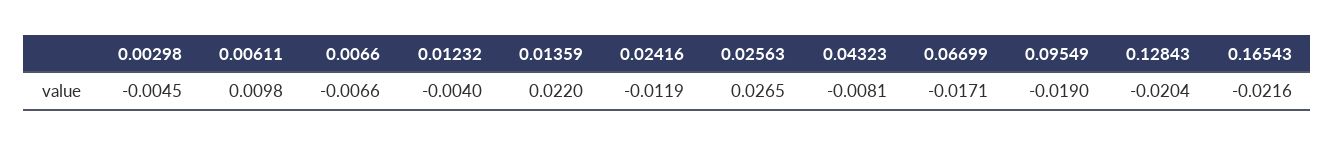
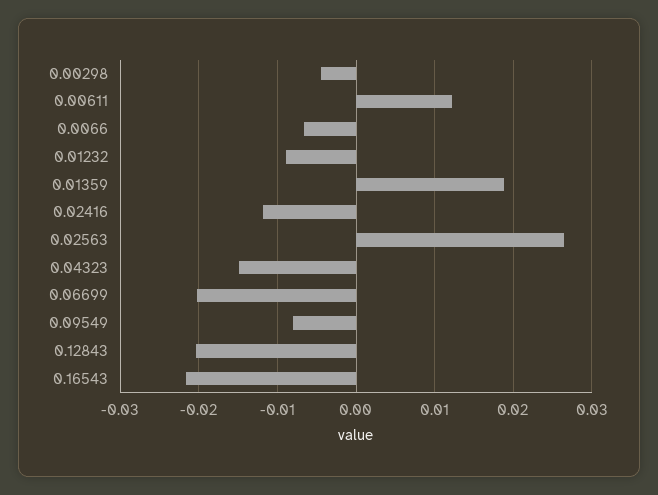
  {
    "0.00298": -0.0045,
-   "0.00611": 0.0098,
+   "0.00611": 0.012,
    "0.0066": -0.0066,
-   "0.01232": -0.004,
+   "0.01232": -0.009,
-   "0.01359": 0.022,
+   "0.01359": 0.019,
    "0.02416": -0.0119,
    "0.02563": 0.0265,
-   "0.04323": -0.0081,
+   "0.04323": -0.015,
-   "0.06699": -0.0171,
+   "0.06699": -0.02,
-   "0.09549": -0.019,
+   "0.09549": -0.008,
    "0.12843": -0.0204,
    "0.16543": -0.0216
  }

